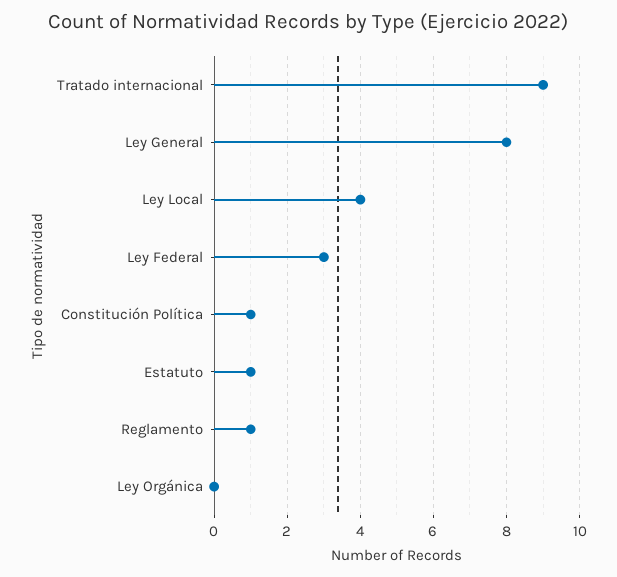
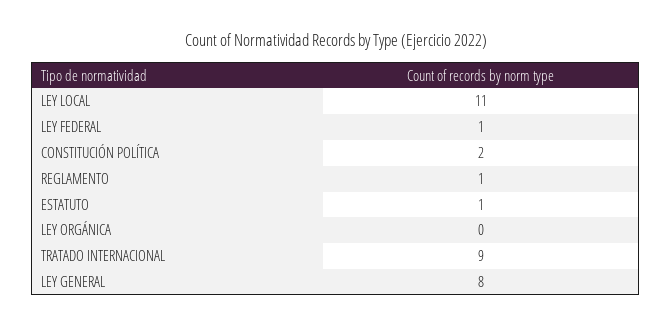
  {
    "Tratado internacional": 9,
    "Ley General": 8,
-   "Ley Local": 4,
+   "Ley Local": 11,
-   "Ley Federal": 3,
+   "Ley Federal": 1,
-   "Constitución Política": 1,
+   "Constitución Política": 2,
    "Estatuto": 1,
    "Reglamento": 1,
    "Ley Orgánica": 0
  }

